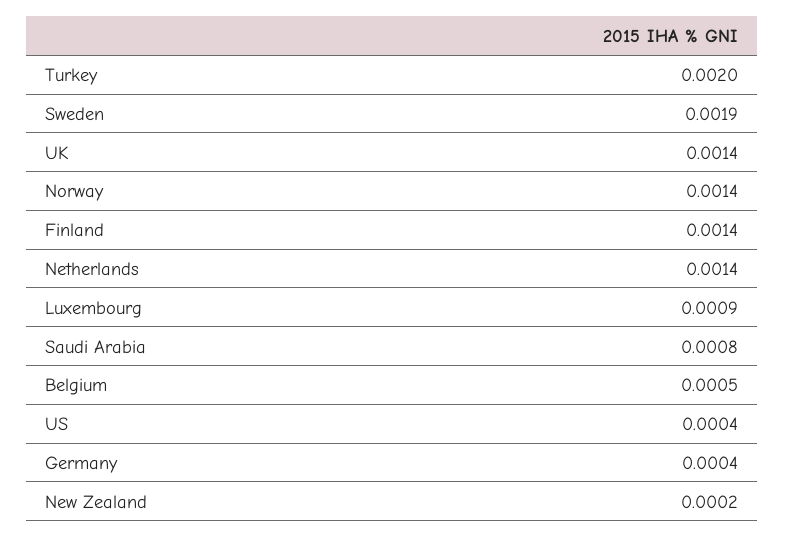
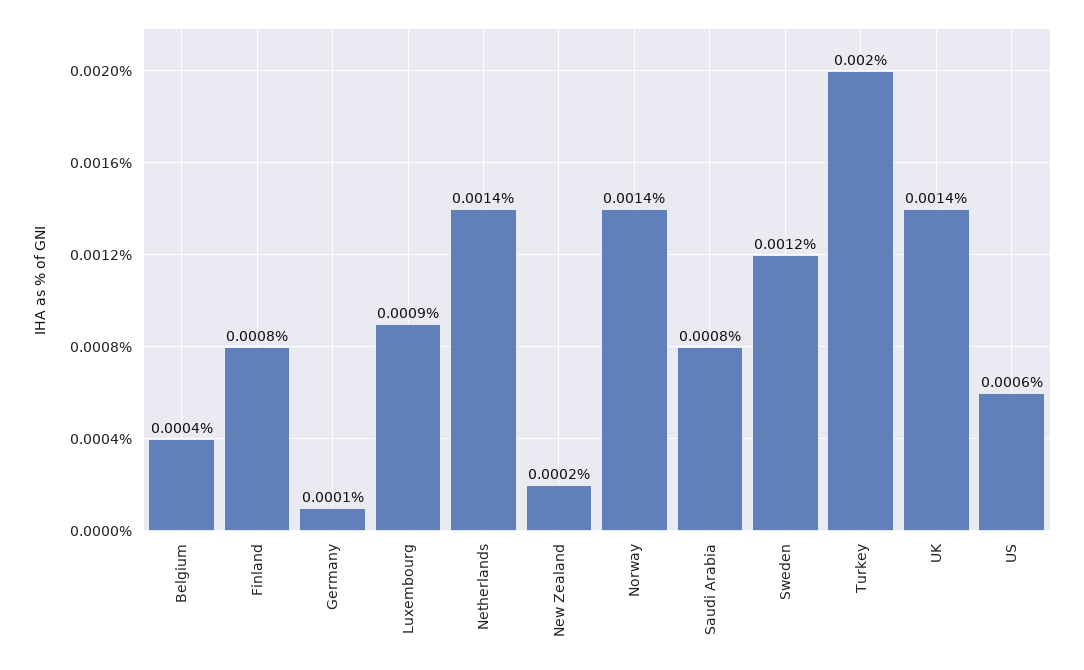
  {
    "Turkey": 0.002,
-   "Sweden": 0.0019,
+   "Sweden": 0.0012,
    "UK": 0.0014,
    "Norway": 0.0014,
-   "Finland": 0.0014,
+   "Finland": 0.0008,
    "Netherlands": 0.0014,
    "Luxembourg": 0.0009,
    "Saudi Arabia": 0.0008,
-   "Belgium": 0.0005,
+   "Belgium": 0.0004,
-   "US": 0.0004,
+   "US": 0.0006,
-   "Germany": 0.0004,
+   "Germany": 0.0001,
    "New Zealand": 0.0002
  }

